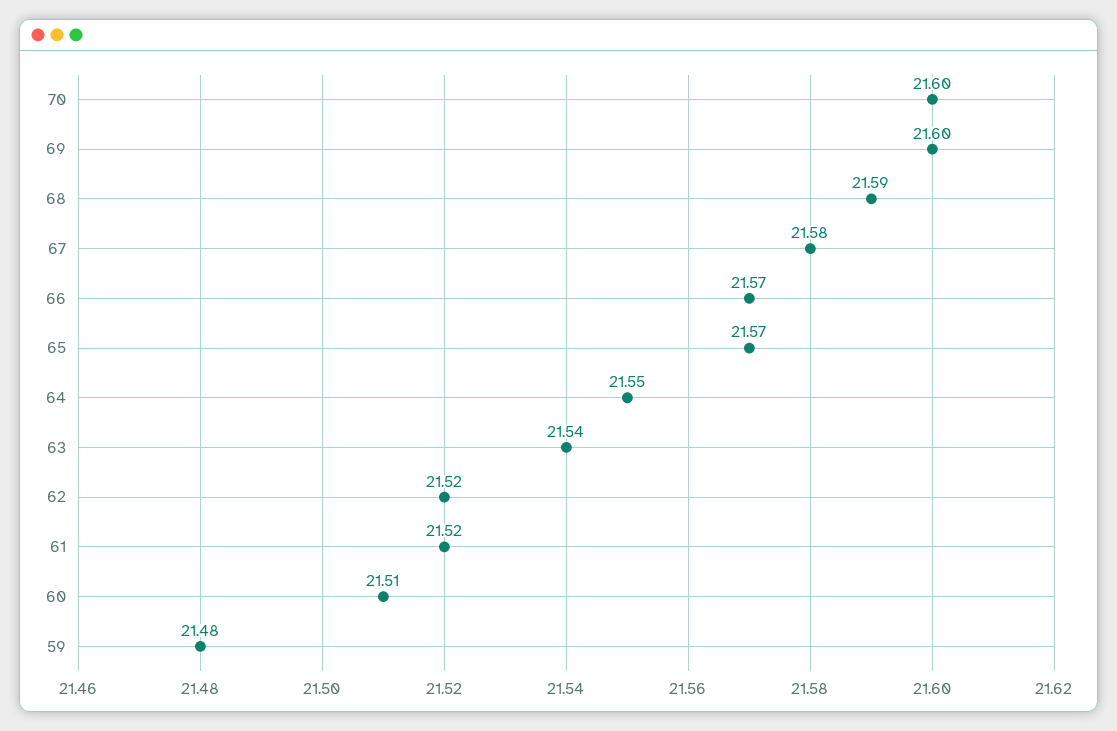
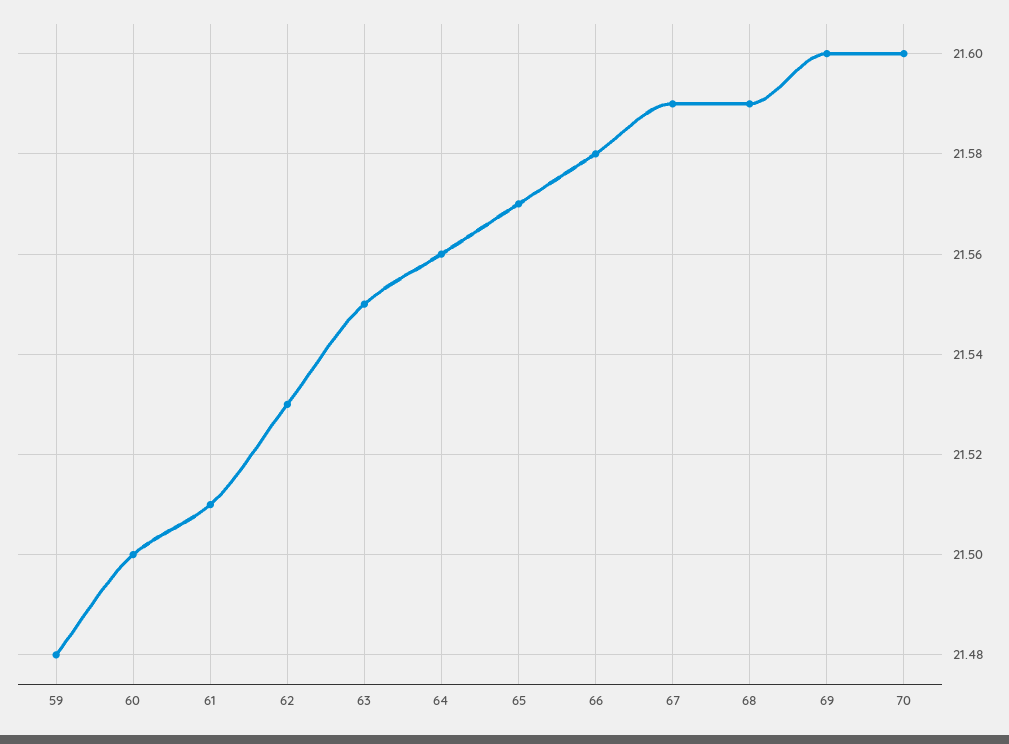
  {
    "70": 21.6,
    "69": 21.6,
    "68": 21.59,
-   "67": 21.58,
+   "67": 21.59,
-   "66": 21.57,
+   "66": 21.58,
    "65": 21.57,
-   "64": 21.55,
+   "64": 21.56,
-   "63": 21.54,
+   "63": 21.55,
-   "62": 21.52,
+   "62": 21.53,
-   "61": 21.52,
+   "61": 21.51,
-   "60": 21.51,
+   "60": 21.5,
    "59": 21.48
  }

